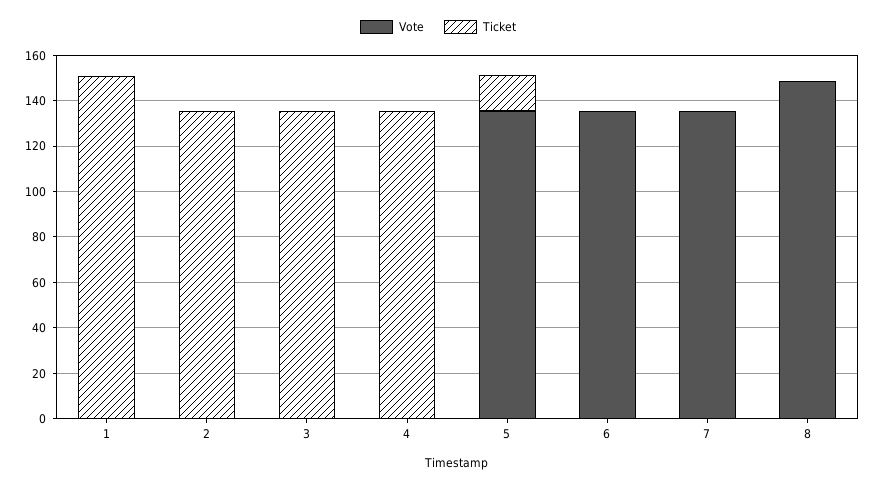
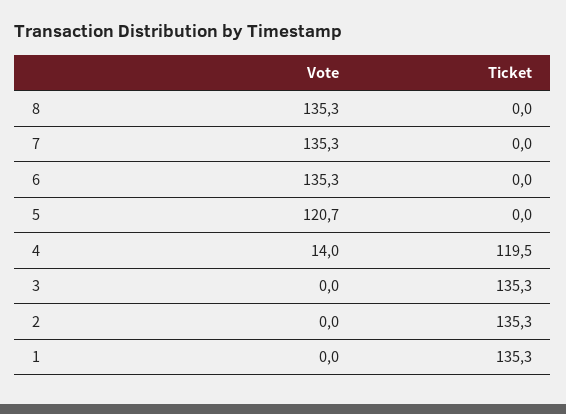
  {
    "Vote": {
      "1": 0,
      "2": 0,
      "3": 0,
-     "4": 0,
+     "4": 14,
-     "5": 135,
+     "5": 120.7,
      "6": 135.3,
      "7": 135.3,
-     "8": 150
+     "8": 135.3
    },
    "Ticket": {
-     "1": 150,
+     "1": 135.3,
      "2": 135.3,
      "3": 135.3,
-     "4": 135,
+     "4": 119.5,
-     "5": 15,
+     "5": 0,
      "6": 0,
      "7": 0,
      "8": 0
    }
  }

